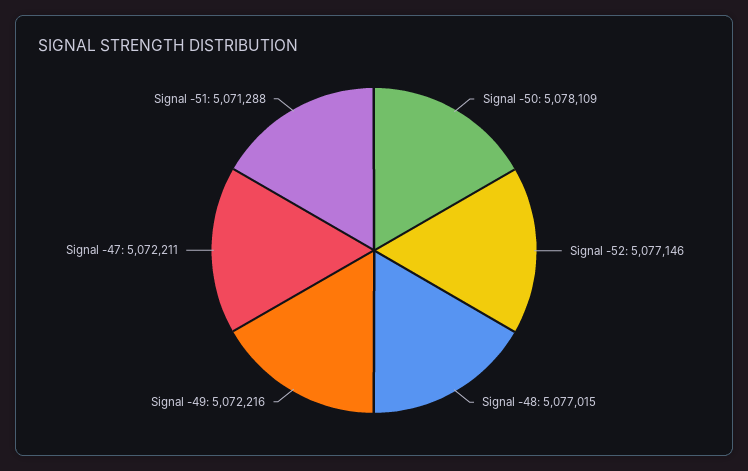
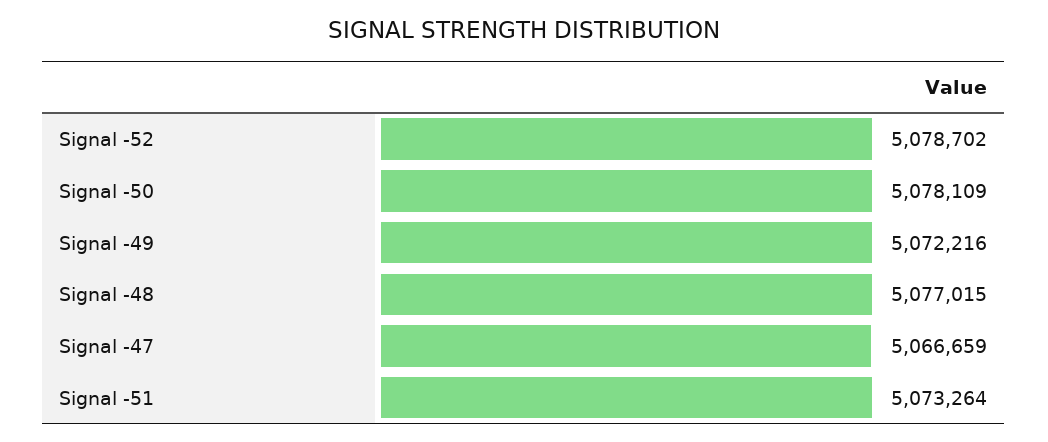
  {
    "Signal -50": 5078109,
-   "Signal -52": 5077146,
+   "Signal -52": 5078702,
    "Signal -48": 5077015,
    "Signal -49": 5072216,
-   "Signal -47": 5072211,
+   "Signal -47": 5066659,
-   "Signal -51": 5071288
+   "Signal -51": 5073264
  }

